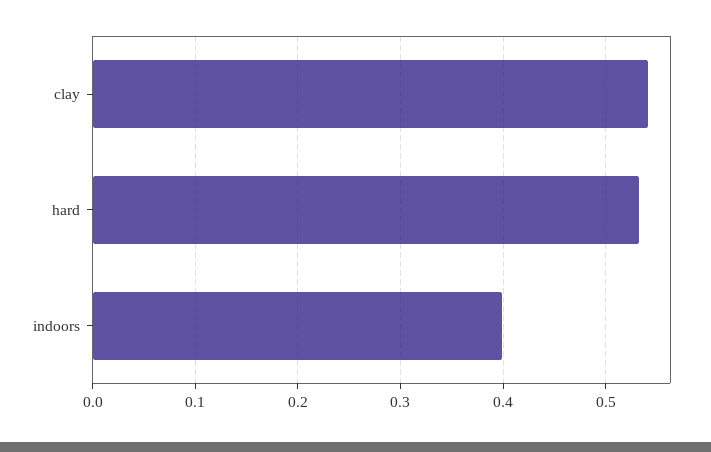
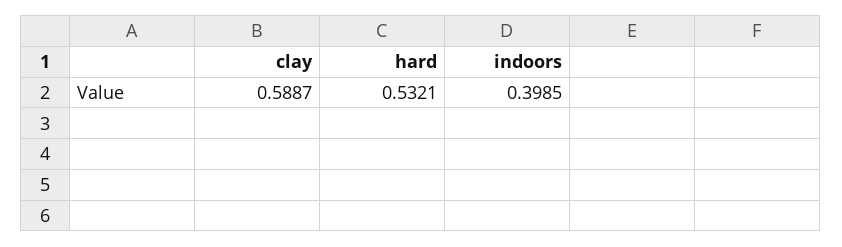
  {
-   "clay": 0.54,
+   "clay": 0.5887,
    "hard": 0.5321,
    "indoors": 0.3985
  }

